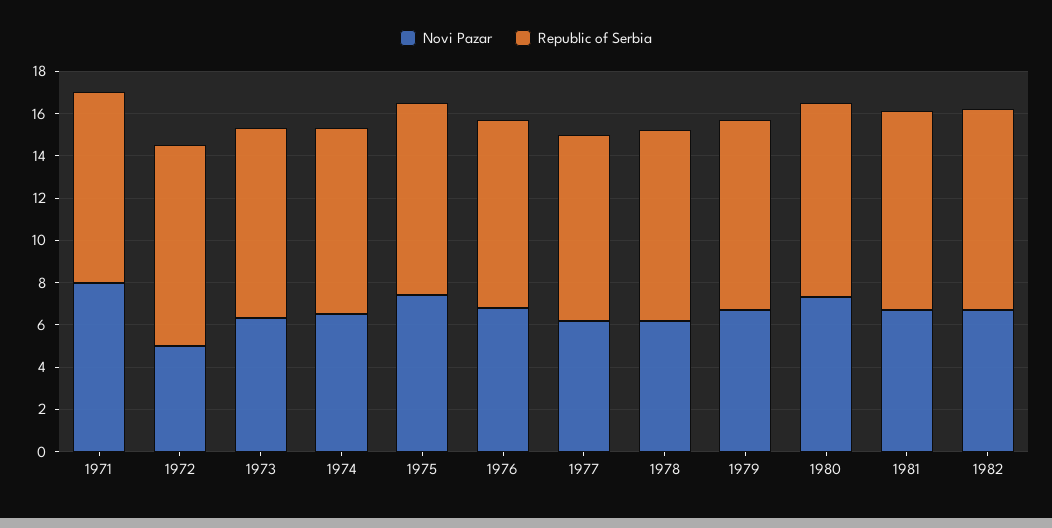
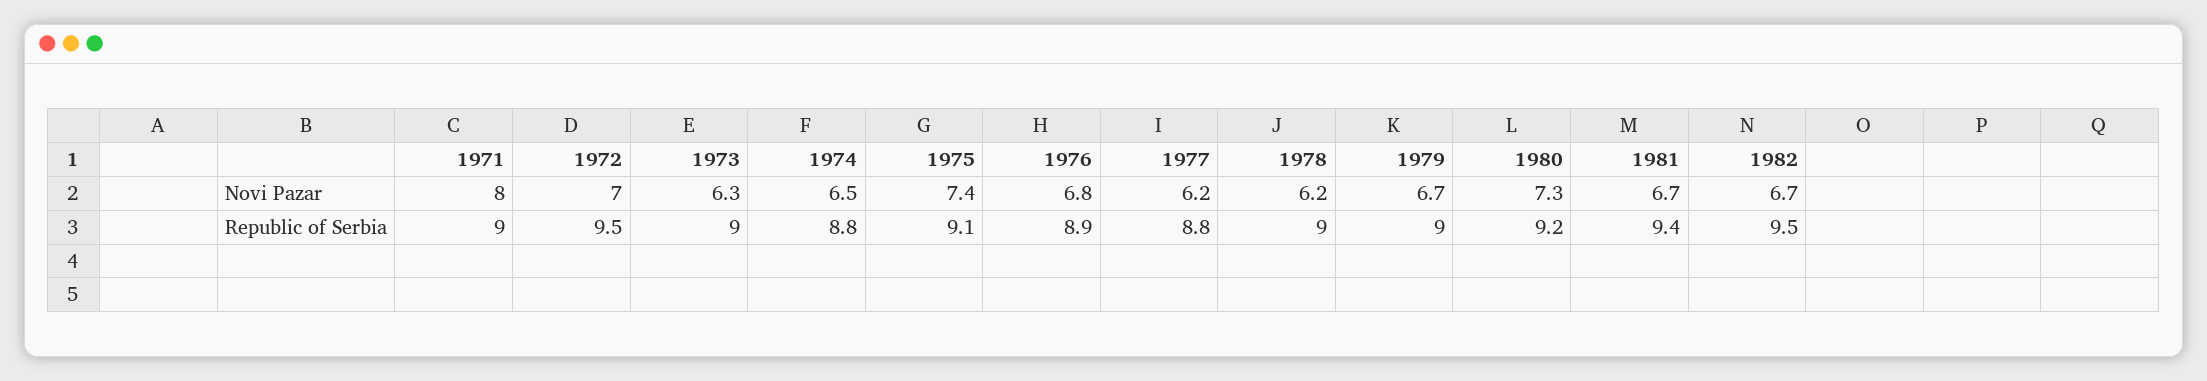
  {
    "Novi Pazar": {
      "1971": 8,
-     "1972": 5,
+     "1972": 7,
      "1973": 6.3,
      "1974": 6.5,
      "1975": 7.4,
      "1976": 6.8,
      "1977": 6.2,
      "1978": 6.2,
      "1979": 6.7,
      "1980": 7.3,
      "1981": 6.7,
      "1982": 6.7
    },
    "Republic of Serbia": {
      "1971": 9,
      "1972": 9.5,
      "1973": 9,
      "1974": 8.8,
      "1975": 9.1,
      "1976": 8.9,
      "1977": 8.8,
      "1978": 9,
      "1979": 9,
      "1980": 9.2,
      "1981": 9.4,
      "1982": 9.5
    }
  }

